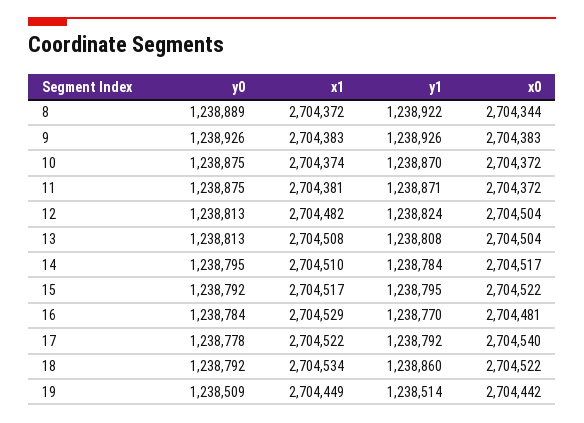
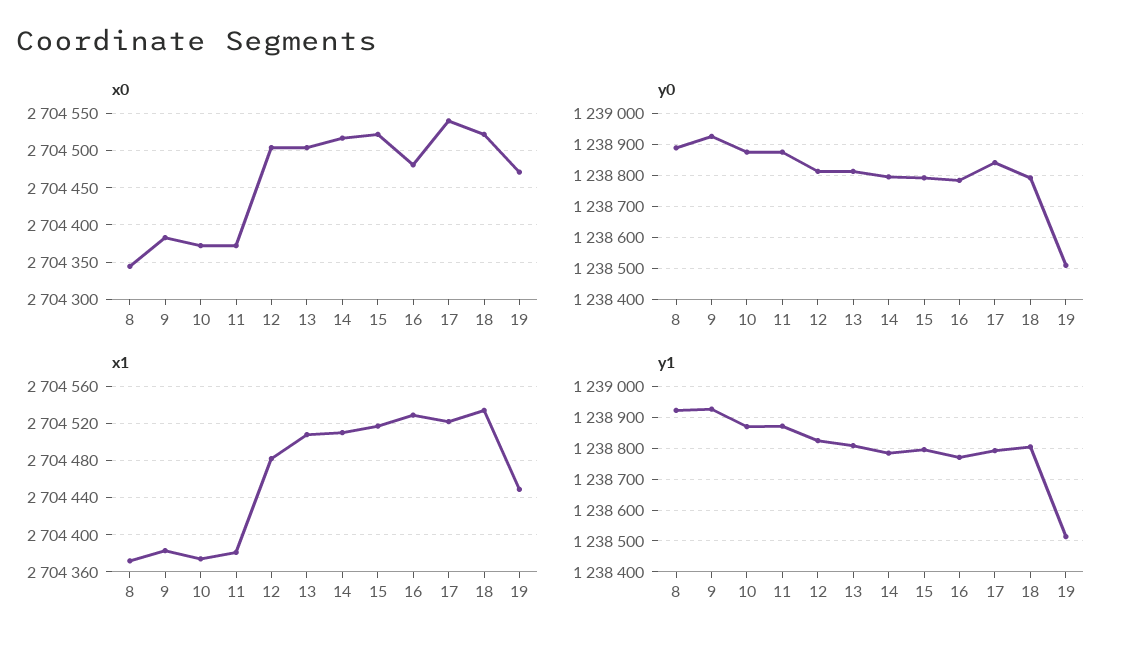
  {
    "y0": {
      "8": 1238889,
      "9": 1238926,
      "10": 1238875,
      "11": 1238875,
      "12": 1238813,
      "13": 1238813,
      "14": 1238795,
      "15": 1238792,
      "16": 1238784,
-     "17": 1238778,
+     "17": 1238840,
      "18": 1238792,
      "19": 1238509
    },
    "x1": {
      "8": 2704372,
      "9": 2704383,
      "10": 2704374,
      "11": 2704381,
      "12": 2704482,
      "13": 2704508,
      "14": 2704510,
      "15": 2704517,
      "16": 2704529,
      "17": 2704522,
      "18": 2704534,
      "19": 2704449
    },
    "y1": {
      "8": 1238922,
      "9": 1238926,
      "10": 1238870,
      "11": 1238871,
      "12": 1238824,
      "13": 1238808,
      "14": 1238784,
      "15": 1238795,
      "16": 1238770,
      "17": 1238792,
-     "18": 1238860,
+     "18": 1238800,
      "19": 1238514
    },
    "x0": {
      "8": 2704344,
      "9": 2704383,
      "10": 2704372,
      "11": 2704372,
      "12": 2704504,
      "13": 2704504,
      "14": 2704517,
      "15": 2704522,
      "16": 2704481,
      "17": 2704540,
      "18": 2704522,
-     "19": 2704442
+     "19": 2704470
    }
  }

